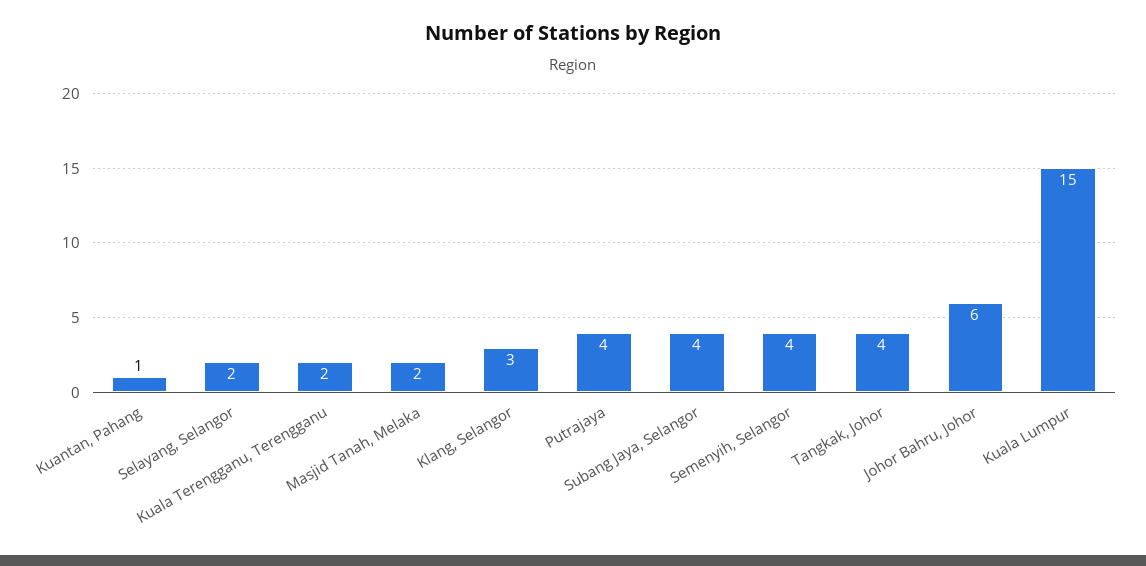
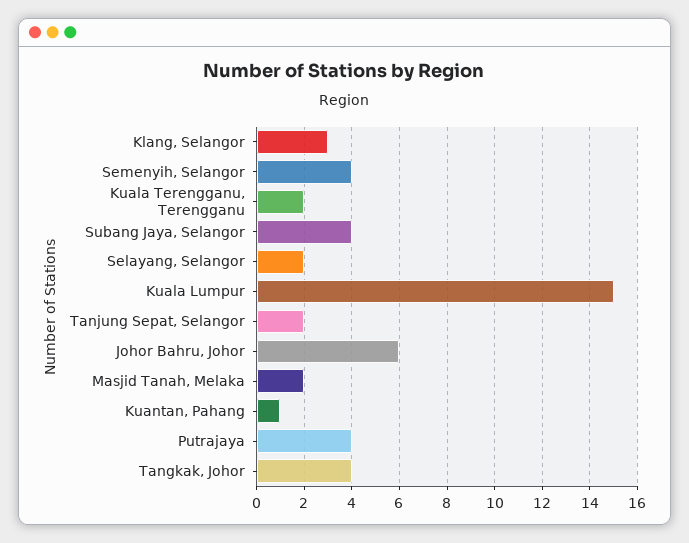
  {
    "Kuantan, Pahang": 1,
    "Selayang, Selangor": 2,
    "Kuala Terengganu, Terengganu": 2,
    "Masjid Tanah, Melaka": 2,
    "Klang, Selangor": 3,
    "Putrajaya": 4,
    "Subang Jaya, Selangor": 4,
    "Semenyih, Selangor": 4,
    "Tangkak, Johor": 4,
    "Johor Bahru, Johor": 6,
-   "Kuala Lumpur": 15
+   "Kuala Lumpur": 15,
+   "Tanjung Sepat, Selangor": 2
  }

